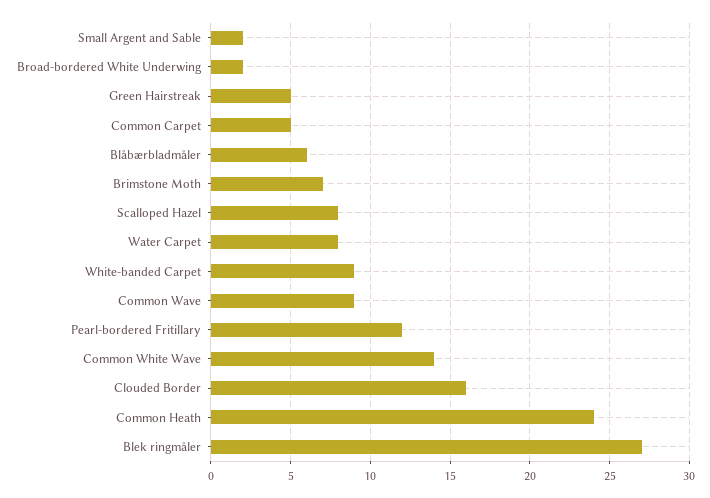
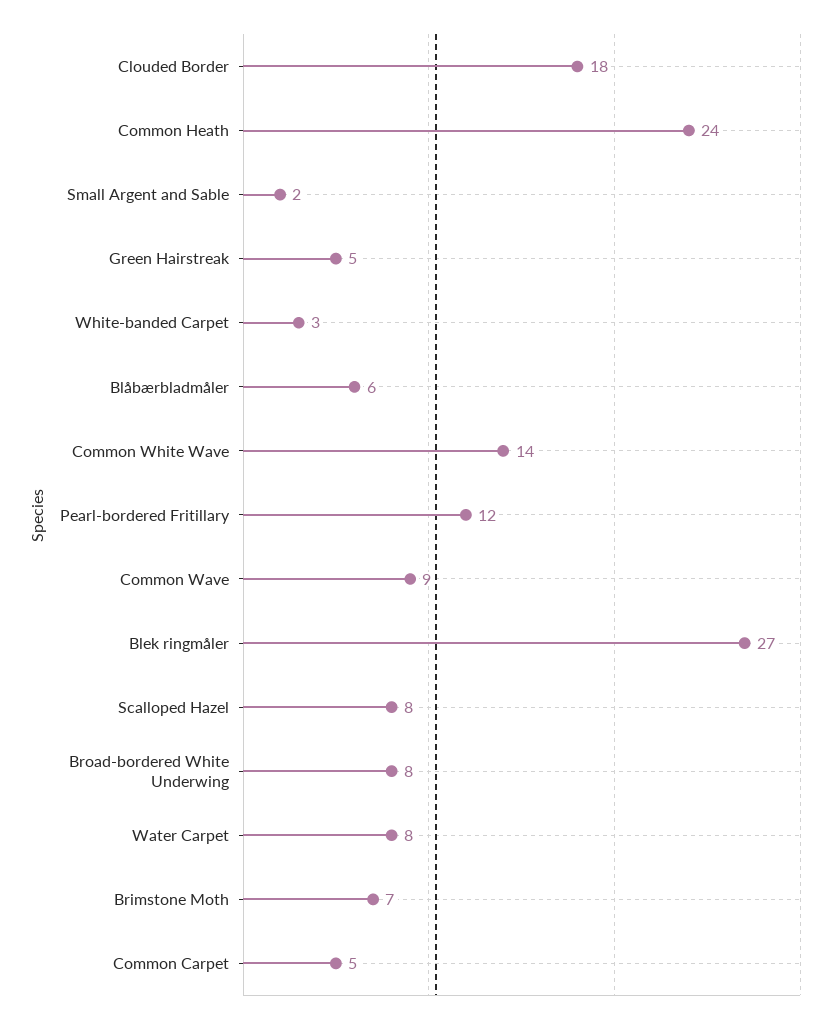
  {
    "Small Argent and Sable": 2,
-   "Broad-bordered White Underwing": 2,
+   "Broad-bordered White Underwing": 8,
    "Green Hairstreak": 5,
    "Common Carpet": 5,
    "Blåbærbladmåler": 6,
    "Brimstone Moth": 7,
    "Scalloped Hazel": 8,
    "Water Carpet": 8,
-   "White-banded Carpet": 9,
+   "White-banded Carpet": 3,
    "Common Wave": 9,
    "Pearl-bordered Fritillary": 12,
    "Common White Wave": 14,
-   "Clouded Border": 16,
+   "Clouded Border": 18,
    "Common Heath": 24,
    "Blek ringmåler": 27
  }

